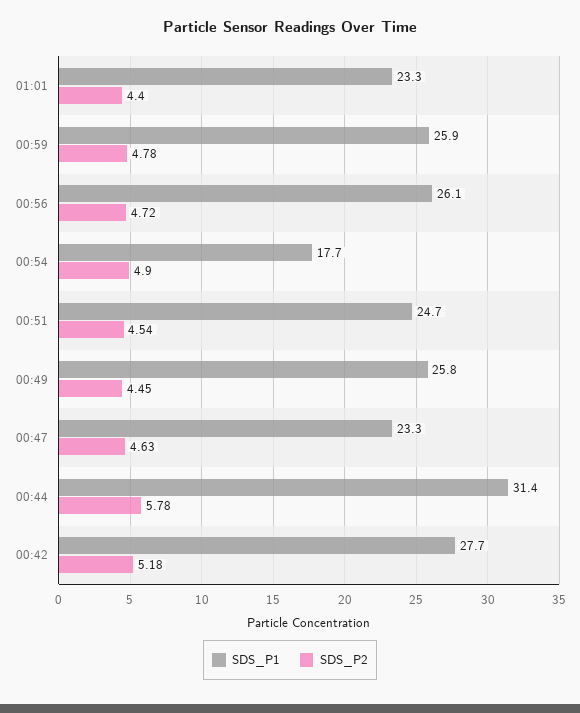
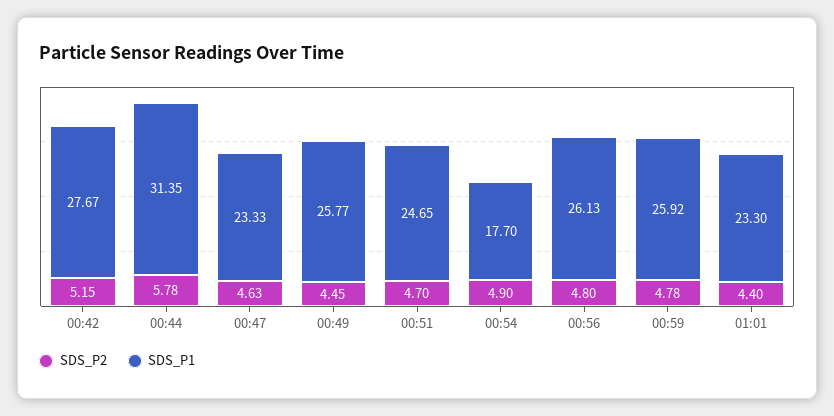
  {
    "SDS_P1": {
      "01:01": 23.3,
      "00:59": 25.92,
      "00:56": 26.13,
      "00:54": 17.7,
      "00:51": 24.65,
      "00:49": 25.77,
      "00:47": 23.33,
      "00:44": 31.35,
      "00:42": 27.67
    },
    "SDS_P2": {
      "01:01": 4.4,
      "00:59": 4.78,
-     "00:56": 4.72,
+     "00:56": 4.8,
      "00:54": 4.9,
-     "00:51": 4.54,
+     "00:51": 4.7,
      "00:49": 4.45,
      "00:47": 4.63,
      "00:44": 5.78,
-     "00:42": 5.18
+     "00:42": 5.15
    }
  }

